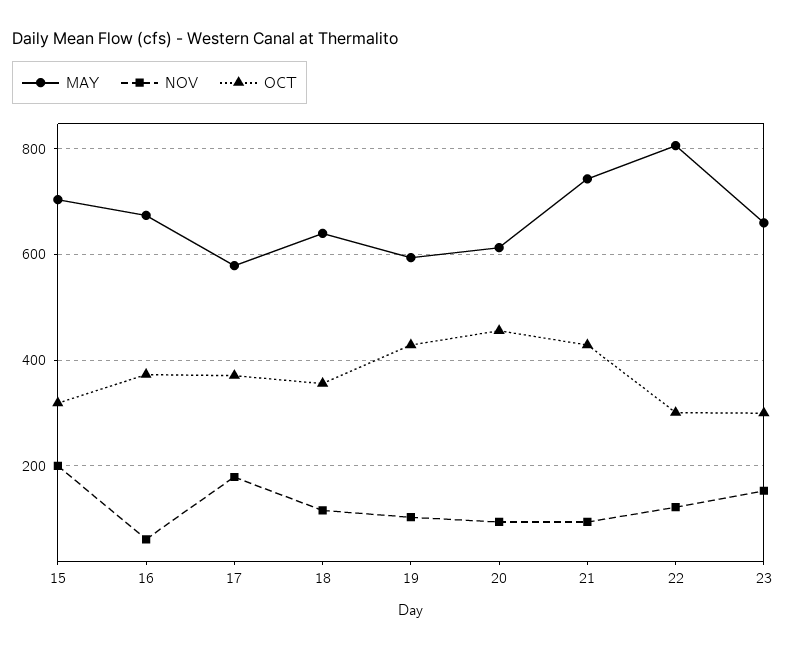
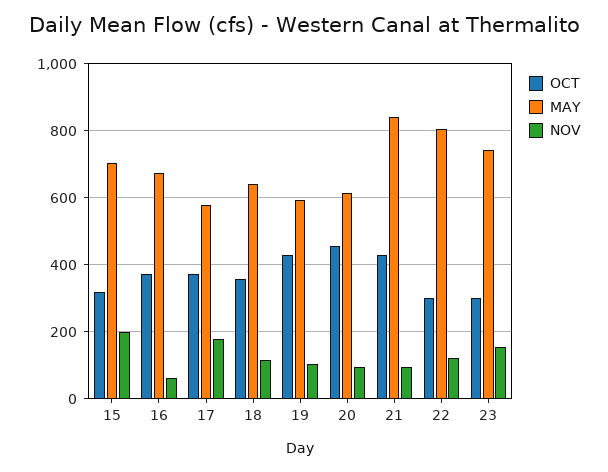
  {
    "MAY": {
      "15": 700,
      "16": 680,
      "17": 580,
      "18": 640,
      "19": 600,
      "20": 620,
-     "21": 740,
+     "21": 840,
      "22": 800,
-     "23": 660
+     "23": 740
    },
    "NOV": {
      "15": 200,
      "16": 60,
      "17": 180,
      "18": 120,
      "19": 100,
      "20": 100,
      "21": 100,
      "22": 120,
      "23": 160
    },
    "OCT": {
      "15": 320,
      "16": 380,
      "17": 380,
      "18": 360,
      "19": 420,
      "20": 460,
      "21": 420,
      "22": 300,
      "23": 300
    }
  }

